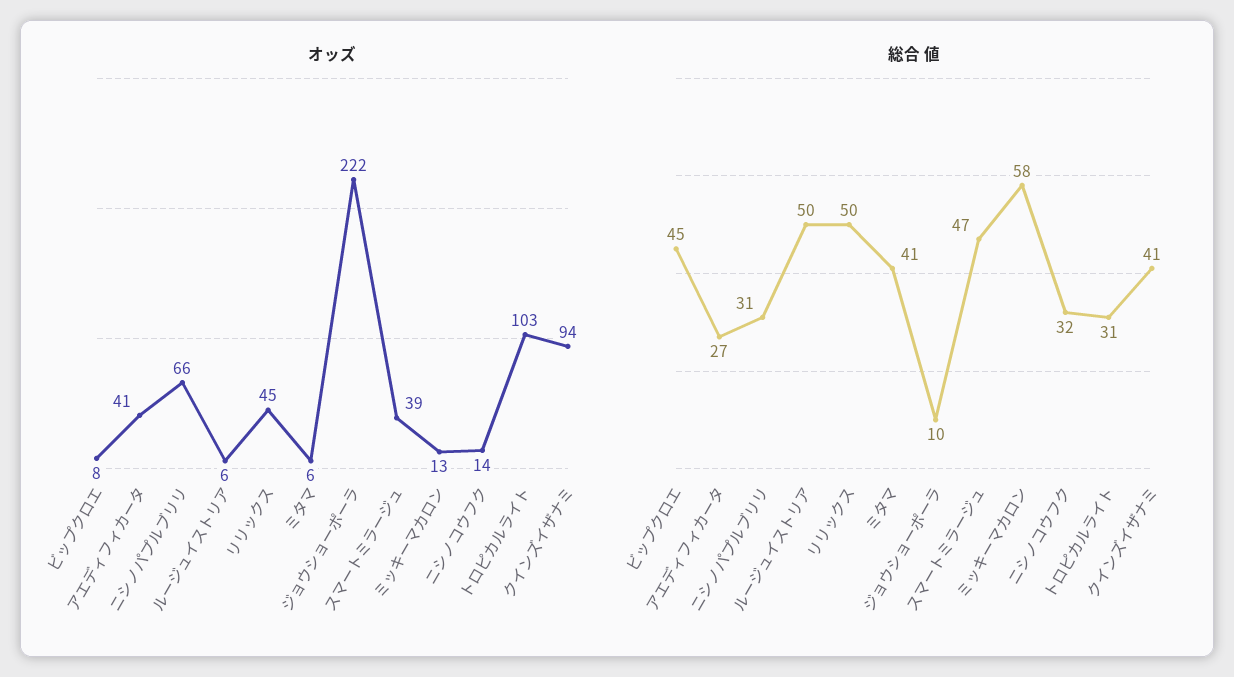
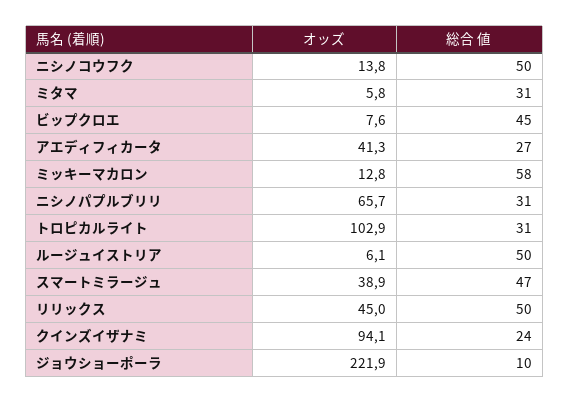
  {
    "オッズ": {
      "ビップクロエ": 7.6,
      "アエディフィカータ": 41.3,
      "ニシノパプルブリリ": 65.7,
      "ルージュイストリア": 6.1,
      "リリックス": 45,
      "ミタマ": 5.8,
      "ジョウショーポーラ": 221.9,
      "スマートミラージュ": 38.9,
      "ミッキーマカロン": 12.8,
      "ニシノコウフク": 13.8,
      "トロピカルライト": 102.9,
      "クインズイザナミ": 94.1
    },
    "総合 値": {
      "ビップクロエ": 45,
      "アエディフィカータ": 27,
      "ニシノパプルブリリ": 31,
      "ルージュイストリア": 50,
      "リリックス": 50,
-     "ミタマ": 41,
+     "ミタマ": 31,
      "ジョウショーポーラ": 10,
      "スマートミラージュ": 47,
      "ミッキーマカロン": 58,
-     "ニシノコウフク": 32,
+     "ニシノコウフク": 50,
      "トロピカルライト": 31,
-     "クインズイザナミ": 41
+     "クインズイザナミ": 24
    }
  }

